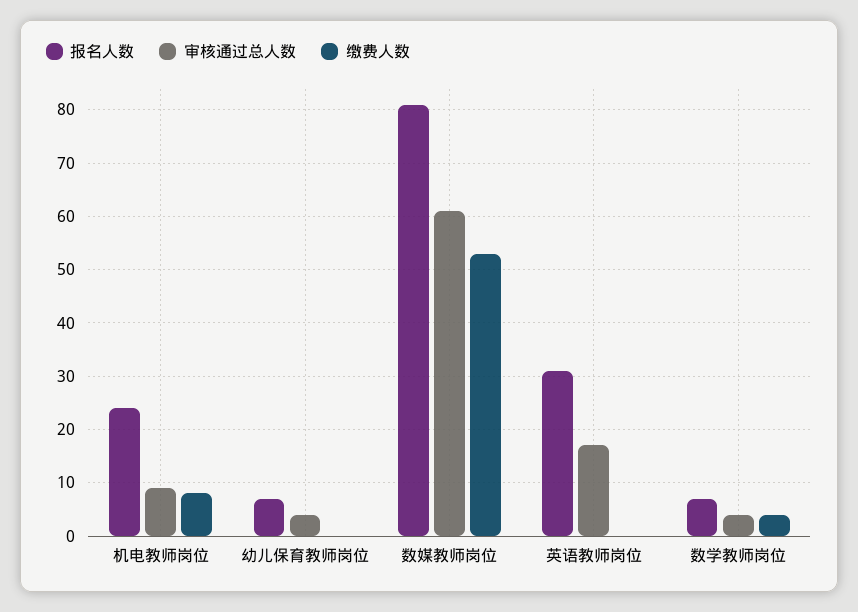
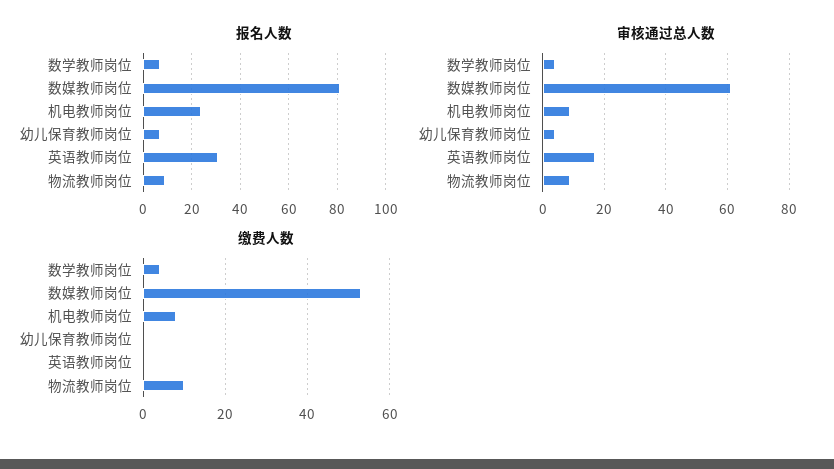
  {
    "报名人数": {
      "机电教师岗位": 25,
      "幼儿保育教师岗位": 5,
      "数媒教师岗位": 80,
      "英语教师岗位": 30,
-     "数学教师岗位": 5
+     "数学教师岗位": 5,
+     "物流教师岗位": 10
    },
    "审核通过总人数": {
      "机电教师岗位": 10,
      "幼儿保育教师岗位": 5,
      "数媒教师岗位": 60,
      "英语教师岗位": 15,
-     "数学教师岗位": 5
+     "数学教师岗位": 5,
+     "物流教师岗位": 10
    },
    "缴费人数": {
      "机电教师岗位": 10,
      "幼儿保育教师岗位": 0,
      "数媒教师岗位": 55,
      "英语教师岗位": 0,
-     "数学教师岗位": 5
+     "数学教师岗位": 5,
+     "物流教师岗位": 10
    }
  }

